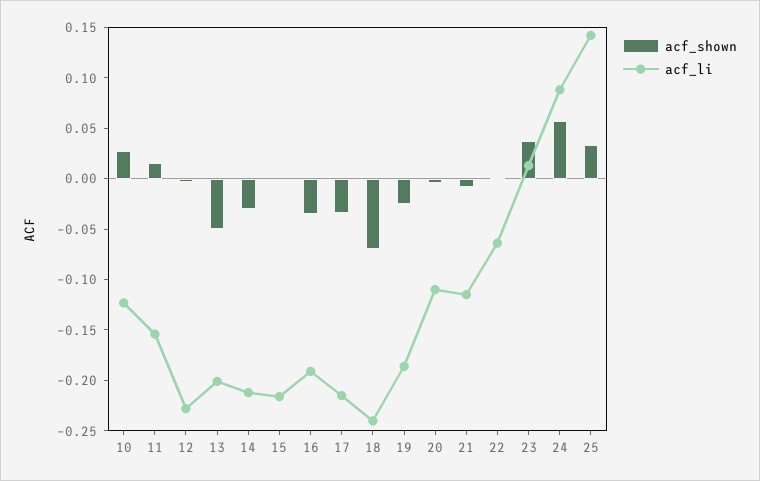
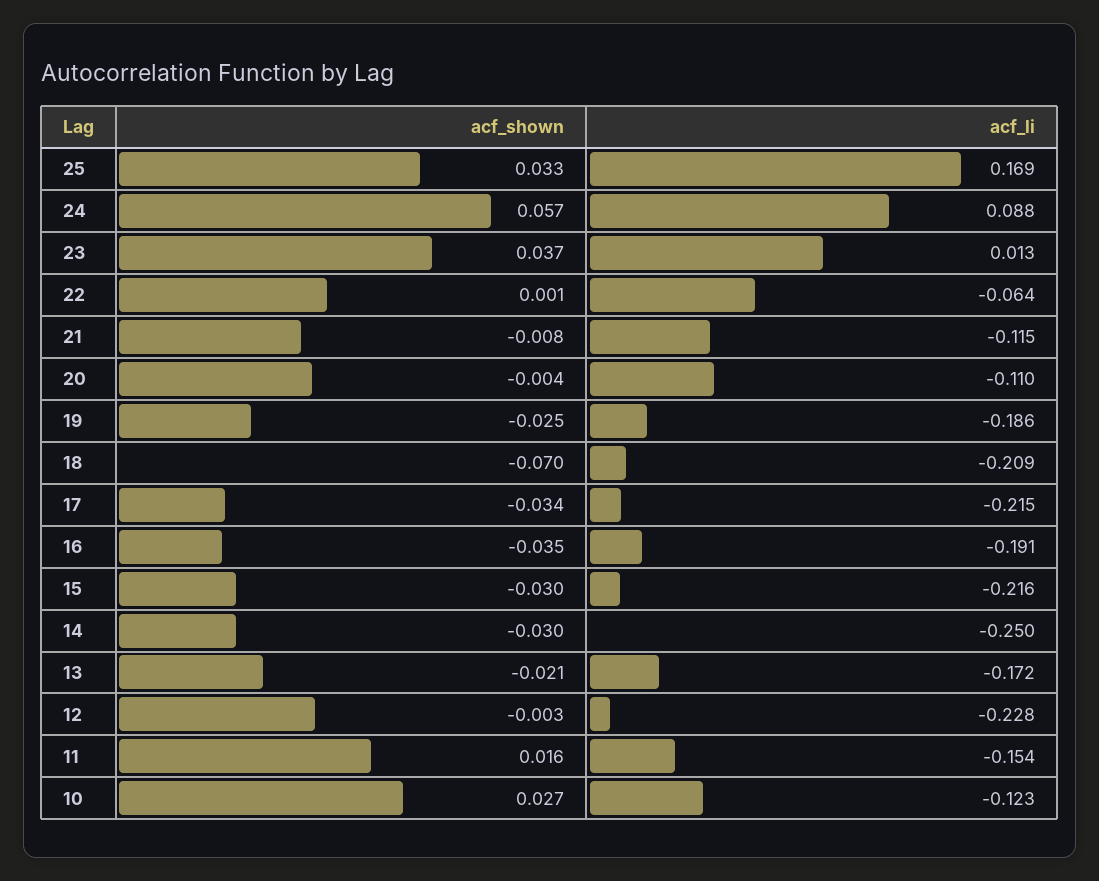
  {
    "acf_shown": {
      "10": 0.027,
      "11": 0.016,
      "12": -0.003,
-     "13": -0.05,
+     "13": -0.021,
      "14": -0.03,
-     "15": 0,
+     "15": -0.03,
      "16": -0.035,
      "17": -0.034,
      "18": -0.07,
      "19": -0.025,
      "20": -0.004,
      "21": -0.008,
      "22": 0.001,
      "23": 0.037,
      "24": 0.057,
      "25": 0.033
    },
    "acf_li": {
      "10": -0.123,
      "11": -0.154,
      "12": -0.228,
-     "13": -0.2,
+     "13": -0.172,
-     "14": -0.21,
+     "14": -0.25,
      "15": -0.216,
      "16": -0.191,
      "17": -0.215,
-     "18": -0.24,
+     "18": -0.209,
      "19": -0.186,
      "20": -0.11,
      "21": -0.115,
      "22": -0.064,
      "23": 0.013,
      "24": 0.088,
-     "25": 0.14
+     "25": 0.169
    }
  }

